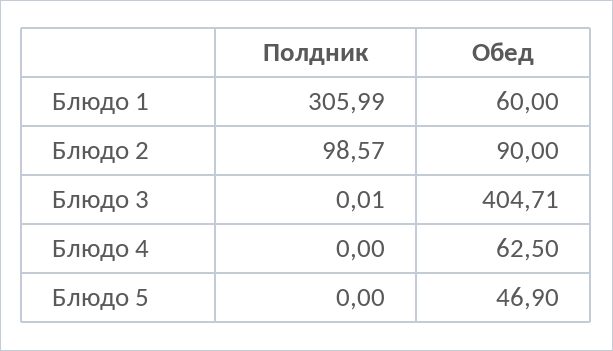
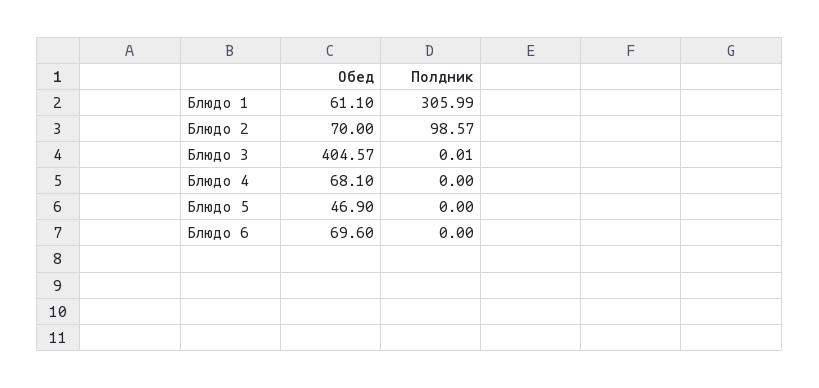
  {
    "Полдник": {
      "Блюдо 1": 305.99,
      "Блюдо 2": 98.57,
      "Блюдо 3": 0.01,
      "Блюдо 4": 0,
-     "Блюдо 5": 0
+     "Блюдо 5": 0,
+     "Блюдо 6": 0
    },
    "Обед": {
-     "Блюдо 1": 60,
+     "Блюдо 1": 61.1,
-     "Блюдо 2": 90,
+     "Блюдо 2": 70,
-     "Блюдо 3": 404.71,
+     "Блюдо 3": 404.57,
-     "Блюдо 4": 62.5,
+     "Блюдо 4": 68.1,
-     "Блюдо 5": 46.9
+     "Блюдо 5": 46.9,
+     "Блюдо 6": 69.6
    }
  }

